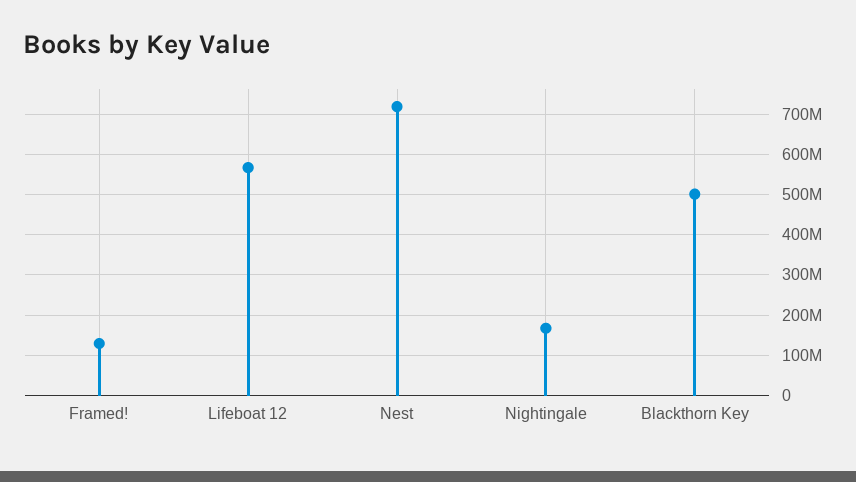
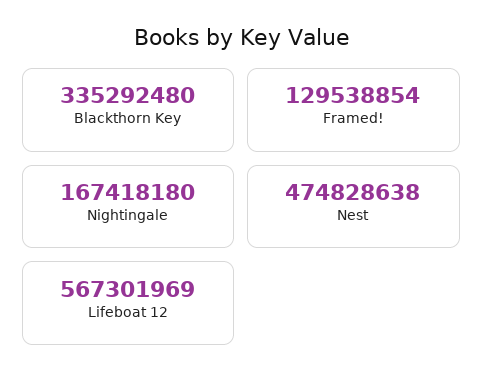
  {
    "Framed!": 129538854,
    "Lifeboat 12": 567301969,
-   "Nest": 720000000,
+   "Nest": 474828638,
    "Nightingale": 167418180,
-   "Blackthorn Key": 500000000
+   "Blackthorn Key": 335292480
  }

